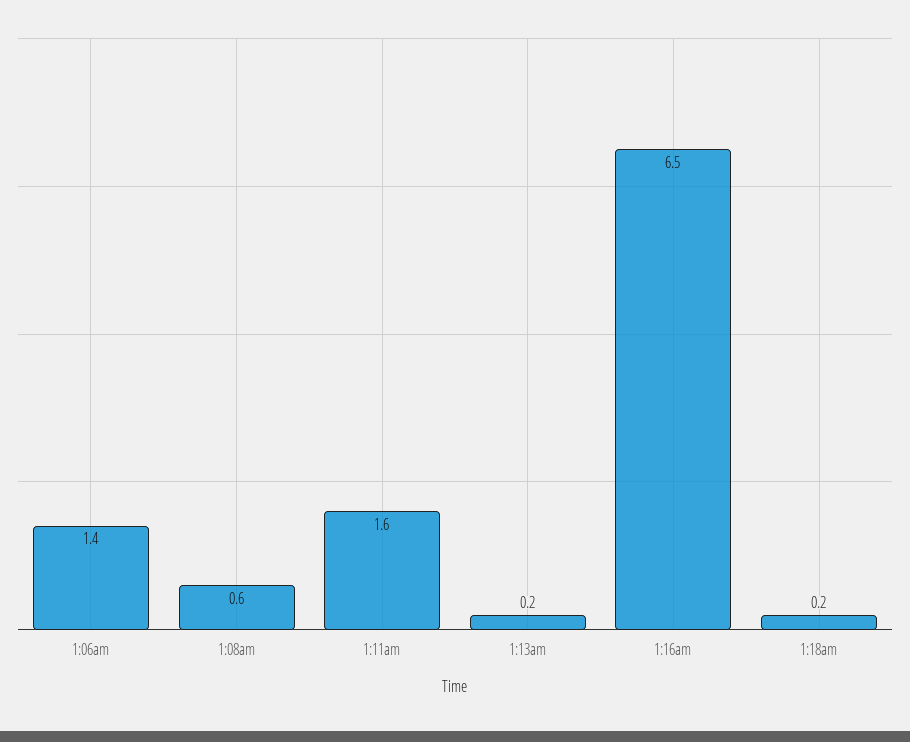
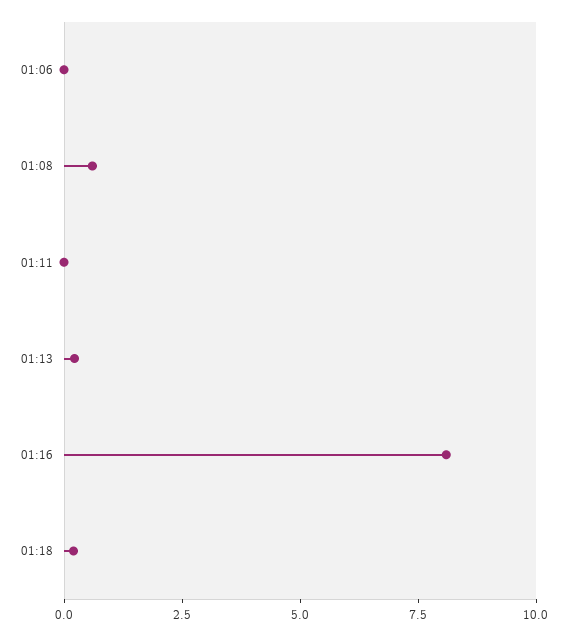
  {
-   "1:06am": 1.4,
+   "1:06am": 0,
    "1:08am": 0.6,
-   "1:11am": 1.6,
+   "1:11am": 0,
    "1:13am": 0.2,
-   "1:16am": 6.5,
+   "1:16am": 8,
    "1:18am": 0.2
  }

